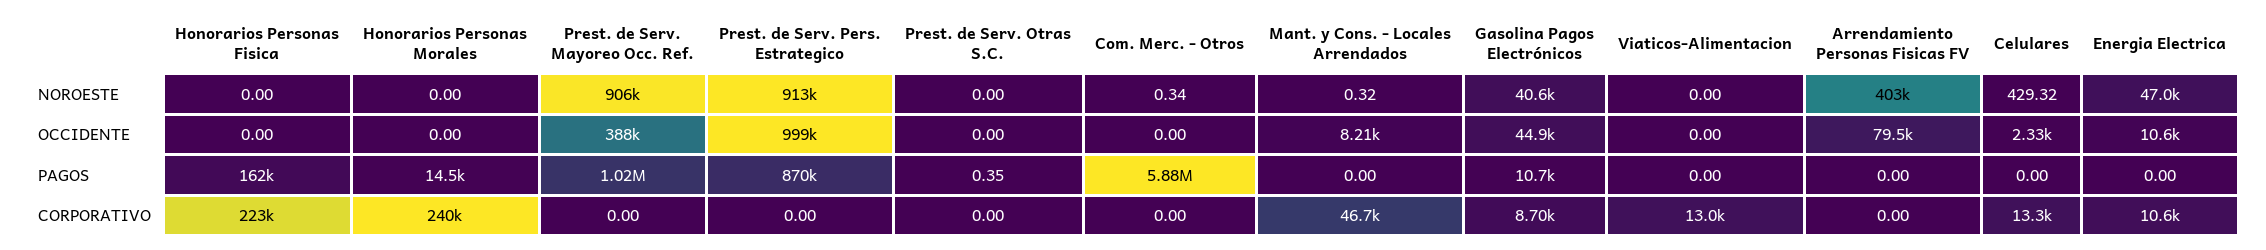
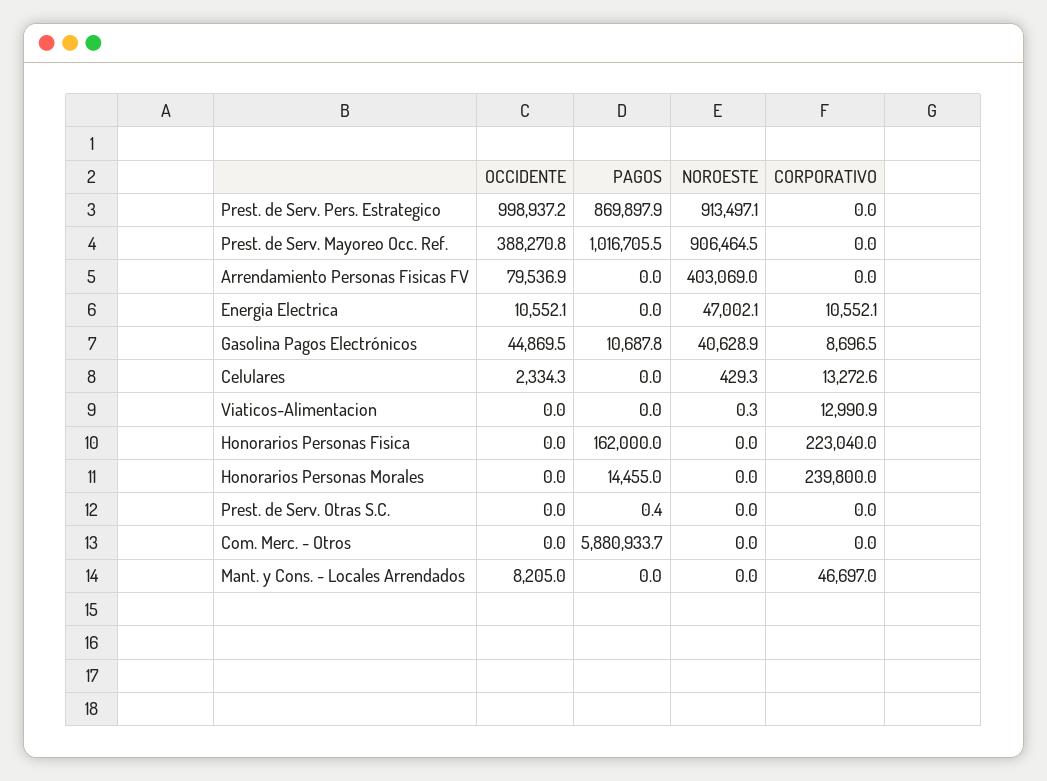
  {
    "Honorarios Personas Fisica": {
      "NOROESTE": 0,
      "OCCIDENTE": 0,
      "PAGOS": 162000,
      "CORPORATIVO": 223040
    },
    "Honorarios Personas Morales": {
      "NOROESTE": 0,
      "OCCIDENTE": 0,
      "PAGOS": 14455,
      "CORPORATIVO": 239800
    },
    "Prest. de Serv. Mayoreo Occ. Ref.": {
      "NOROESTE": 906464.5,
      "OCCIDENTE": 388270.8,
      "PAGOS": 1016705.5,
      "CORPORATIVO": 0
    },
    "Prest. de Serv. Pers. Estrategico": {
      "NOROESTE": 913497.1,
      "OCCIDENTE": 998937.2,
      "PAGOS": 869897.9,
      "CORPORATIVO": 0
    },
    "Prest. de Serv. Otras S.C.": {
      "NOROESTE": 0,
      "OCCIDENTE": 0,
      "PAGOS": 0.35,
      "CORPORATIVO": 0
    },
    "Com. Merc. - Otros": {
-     "NOROESTE": 0.34,
+     "NOROESTE": 0,
      "OCCIDENTE": 0,
      "PAGOS": 5880933.7,
      "CORPORATIVO": 0
    },
    "Mant. y Cons. - Locales Arrendados": {
-     "NOROESTE": 0.32,
+     "NOROESTE": 0,
      "OCCIDENTE": 8205,
      "PAGOS": 0,
      "CORPORATIVO": 46697
    },
    "Gasolina Pagos Electrónicos": {
      "NOROESTE": 40628.9,
      "OCCIDENTE": 44869.5,
      "PAGOS": 10687.8,
      "CORPORATIVO": 8696.5
    },
    "Viaticos-Alimentacion": {
-     "NOROESTE": 0,
+     "NOROESTE": 0.3,
      "OCCIDENTE": 0,
      "PAGOS": 0,
      "CORPORATIVO": 12990.9
    },
    "Arrendamiento Personas Fisicas FV": {
      "NOROESTE": 403069,
      "OCCIDENTE": 79536.9,
      "PAGOS": 0,
      "CORPORATIVO": 0
    },
    "Celulares": {
      "NOROESTE": 429.32,
      "OCCIDENTE": 2334.3,
      "PAGOS": 0,
      "CORPORATIVO": 13272.6
    },
    "Energia Electrica": {
      "NOROESTE": 47002.1,
      "OCCIDENTE": 10552.1,
      "PAGOS": 0,
      "CORPORATIVO": 10552.1
    }
  }

